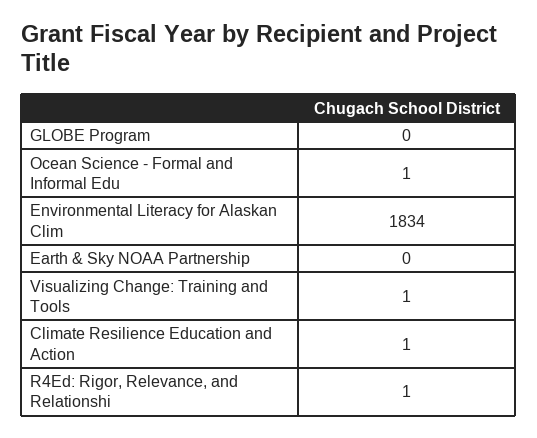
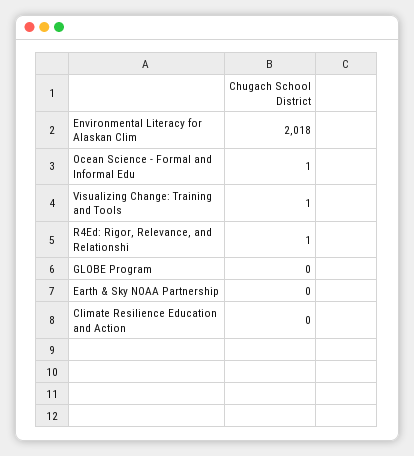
  {
    "GLOBE Program": 0,
    "Ocean Science - Formal and Informal Edu": 1,
-   "Environmental Literacy for Alaskan Clim": 1834,
+   "Environmental Literacy for Alaskan Clim": 2018,
    "Earth & Sky NOAA Partnership": 0,
    "Visualizing Change: Training and Tools": 1,
-   "Climate Resilience Education and Action": 1,
+   "Climate Resilience Education and Action": 0,
    "R4Ed: Rigor, Relevance, and Relationshi": 1
  }

